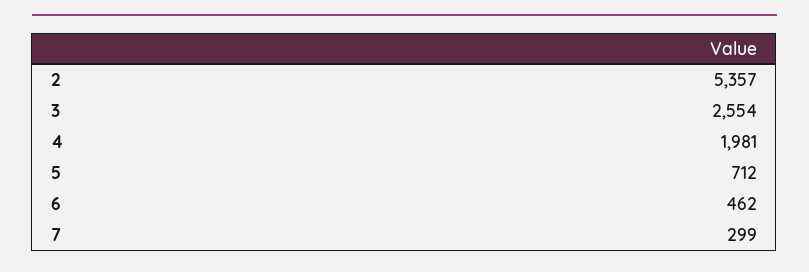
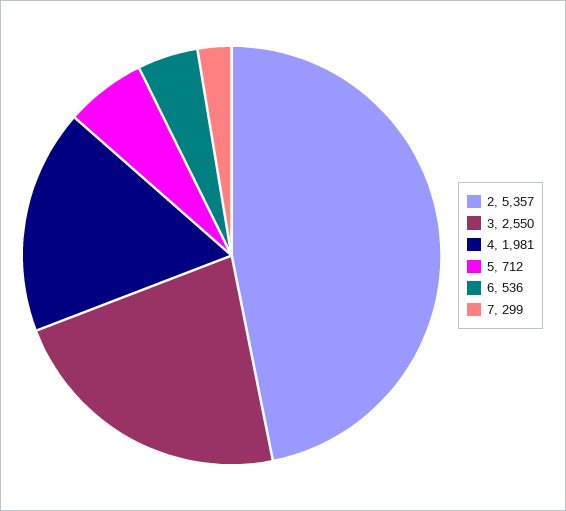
  {
    "2": 5357,
-   "3": 2554,
+   "3": 2550,
    "4": 1981,
    "5": 712,
-   "6": 462,
+   "6": 536,
    "7": 299
  }

